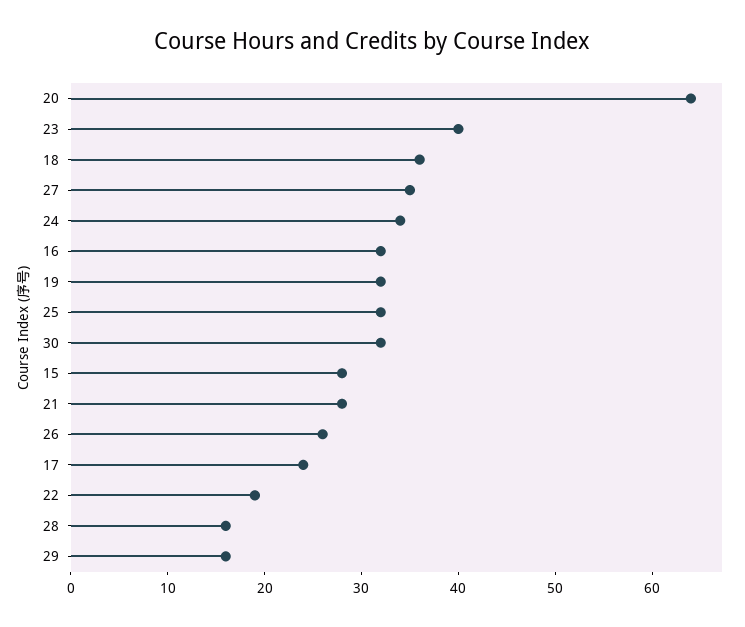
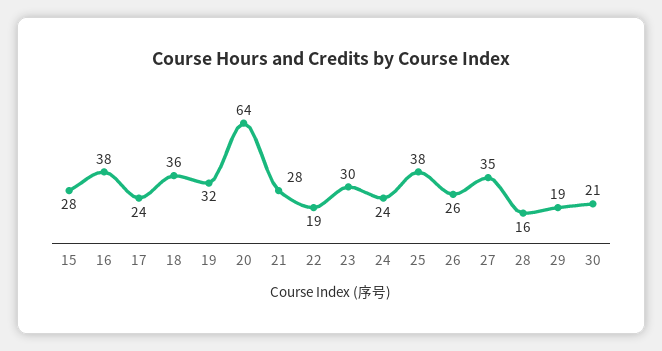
  {
    "20": 64,
-   "23": 40,
+   "23": 30,
    "18": 36,
    "27": 35,
-   "24": 34,
+   "24": 24,
-   "16": 32,
+   "16": 38,
    "19": 32,
-   "25": 32,
+   "25": 38,
-   "30": 32,
+   "30": 21,
    "15": 28,
    "21": 28,
    "26": 26,
    "17": 24,
    "22": 19,
    "28": 16,
-   "29": 16
+   "29": 19
  }

